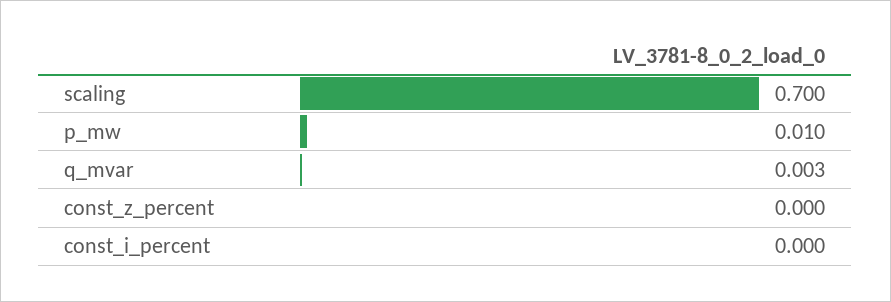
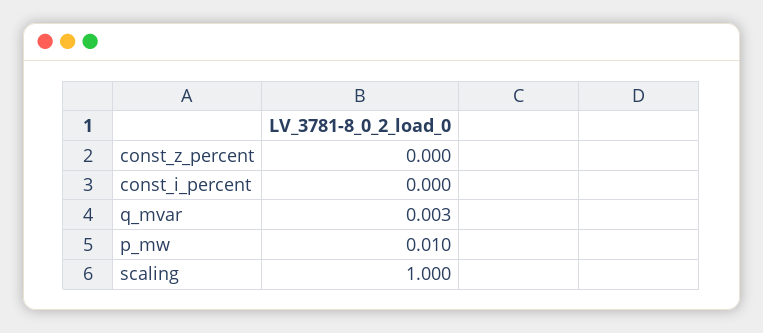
  {
-   "scaling": 0.7,
+   "scaling": 1,
    "p_mw": 0.01,
    "q_mvar": 0.003,
    "const_z_percent": 0,
    "const_i_percent": 0
  }

